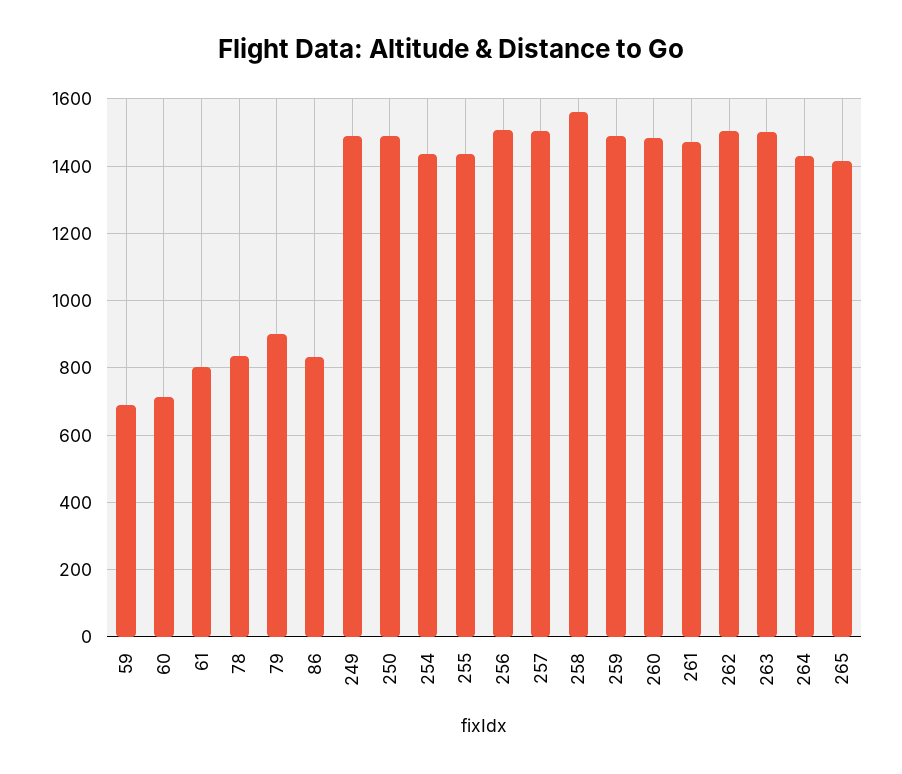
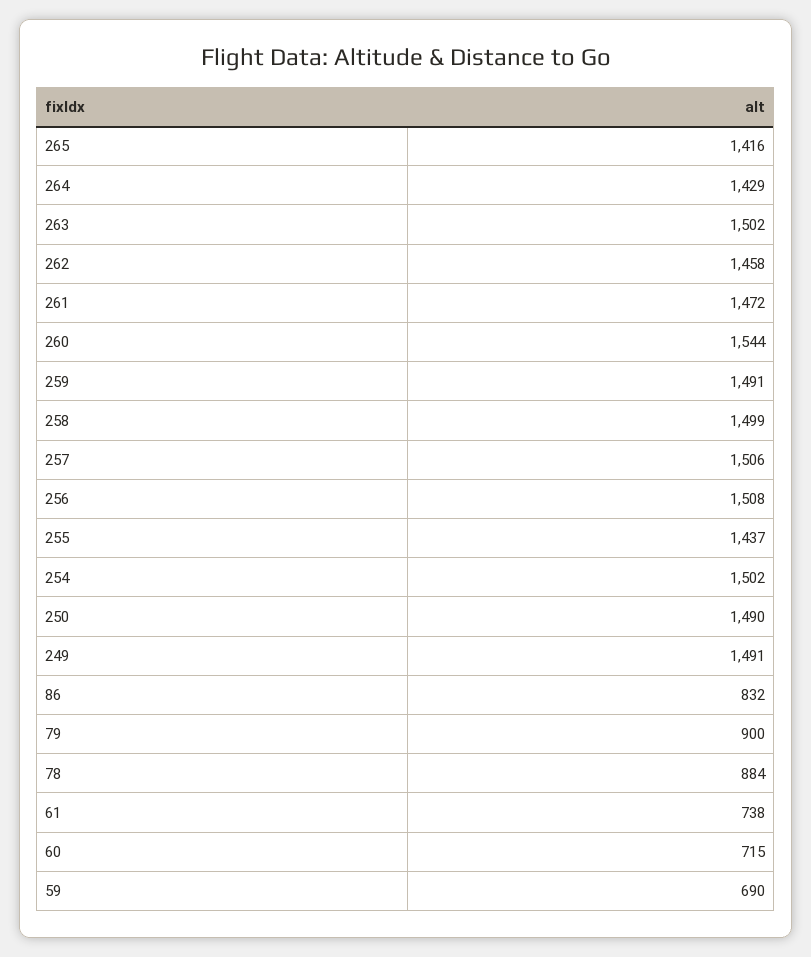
  {
    "59": 690,
    "60": 715,
-   "61": 800,
+   "61": 738,
-   "78": 840,
+   "78": 884,
    "79": 900,
    "86": 832,
    "249": 1491,
    "250": 1490,
-   "254": 1440,
+   "254": 1502,
    "255": 1437,
    "256": 1508,
    "257": 1506,
-   "258": 1560,
+   "258": 1499,
    "259": 1491,
-   "260": 1480,
+   "260": 1544,
    "261": 1472,
-   "262": 1500,
+   "262": 1458,
    "263": 1502,
    "264": 1429,
    "265": 1416
  }

